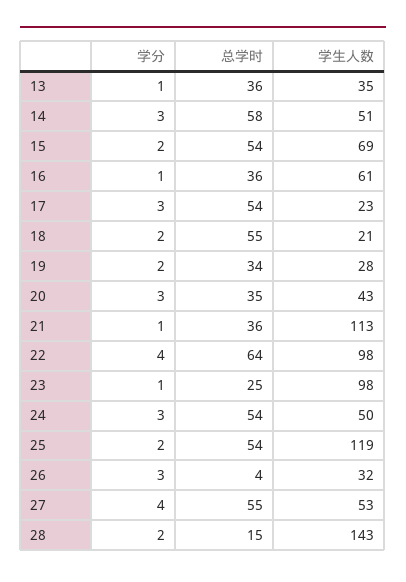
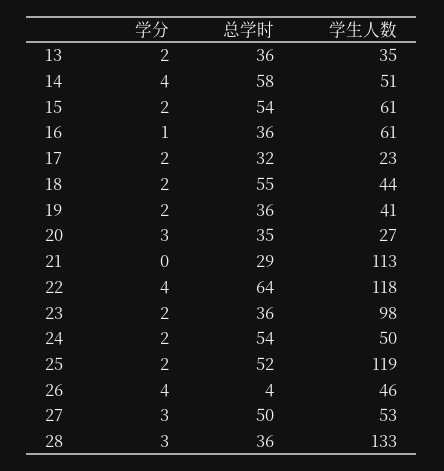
  {
    "学分": {
-     "13": 1,
+     "13": 2,
-     "14": 3,
+     "14": 4,
      "15": 2,
      "16": 1,
-     "17": 3,
+     "17": 2,
      "18": 2,
      "19": 2,
      "20": 3,
-     "21": 1,
+     "21": 0,
      "22": 4,
-     "23": 1,
+     "23": 2,
-     "24": 3,
+     "24": 2,
      "25": 2,
-     "26": 3,
+     "26": 4,
-     "27": 4,
+     "27": 3,
-     "28": 2
+     "28": 3
    },
    "总学时": {
      "13": 36,
      "14": 58,
      "15": 54,
      "16": 36,
-     "17": 54,
+     "17": 32,
      "18": 55,
-     "19": 34,
+     "19": 36,
      "20": 35,
-     "21": 36,
+     "21": 29,
      "22": 64,
-     "23": 25,
+     "23": 36,
      "24": 54,
-     "25": 54,
+     "25": 52,
      "26": 4,
-     "27": 55,
+     "27": 50,
-     "28": 15
+     "28": 36
    },
    "学生人数": {
      "13": 35,
      "14": 51,
-     "15": 69,
+     "15": 61,
      "16": 61,
      "17": 23,
-     "18": 21,
+     "18": 44,
-     "19": 28,
+     "19": 41,
-     "20": 43,
+     "20": 27,
      "21": 113,
-     "22": 98,
+     "22": 118,
      "23": 98,
      "24": 50,
      "25": 119,
-     "26": 32,
+     "26": 46,
      "27": 53,
-     "28": 143
+     "28": 133
    }
  }

